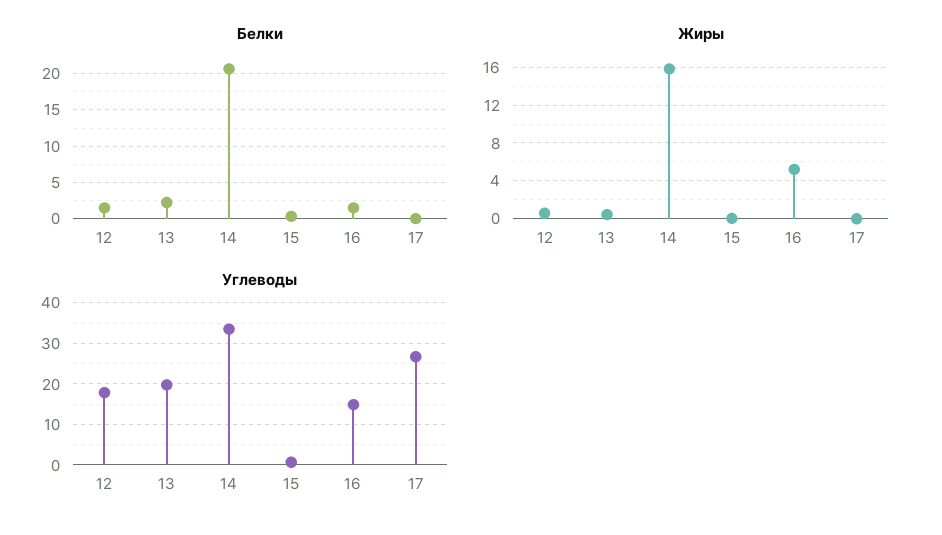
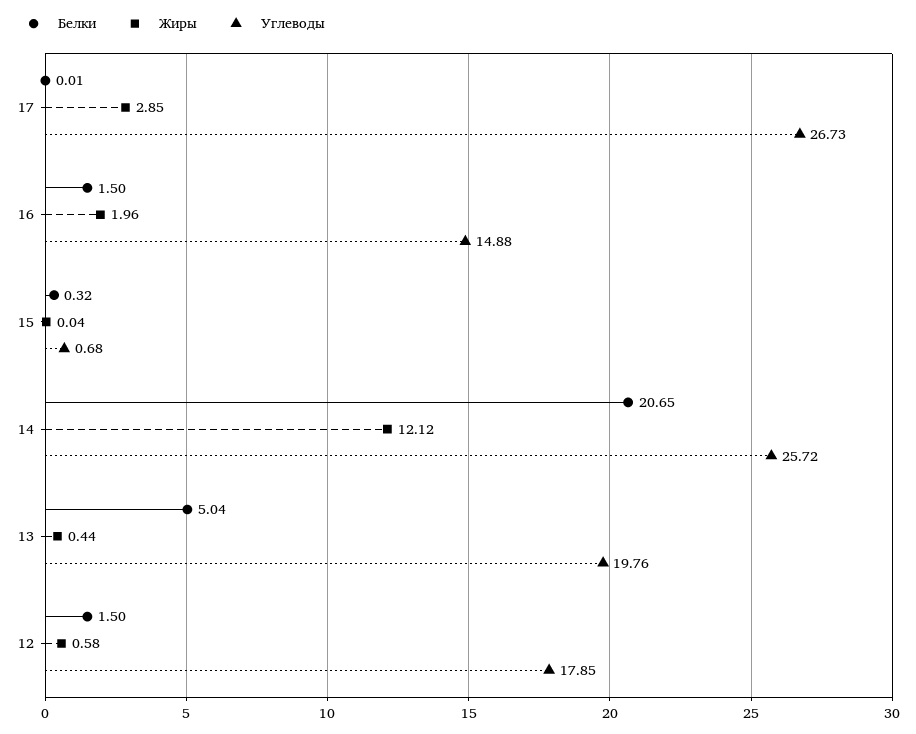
  {
    "Белки": {
      "12": 1.5,
-     "13": 2,
+     "13": 5.04,
      "14": 20.65,
      "15": 0.32,
      "16": 1.5,
      "17": 0.01
    },
    "Жиры": {
      "12": 0.58,
      "13": 0.44,
-     "14": 16,
+     "14": 12.12,
      "15": 0.04,
-     "16": 5,
+     "16": 1.96,
-     "17": 0
+     "17": 2.85
    },
    "Углеводы": {
      "12": 17.85,
      "13": 19.76,
-     "14": 34,
+     "14": 25.72,
      "15": 0.68,
      "16": 14.88,
      "17": 26.73
    }
  }

